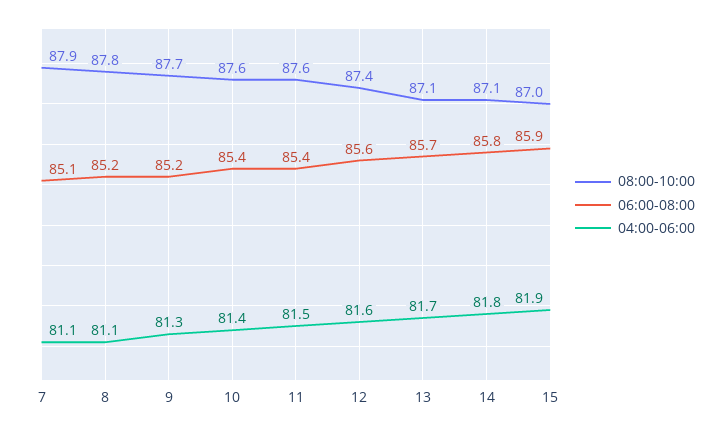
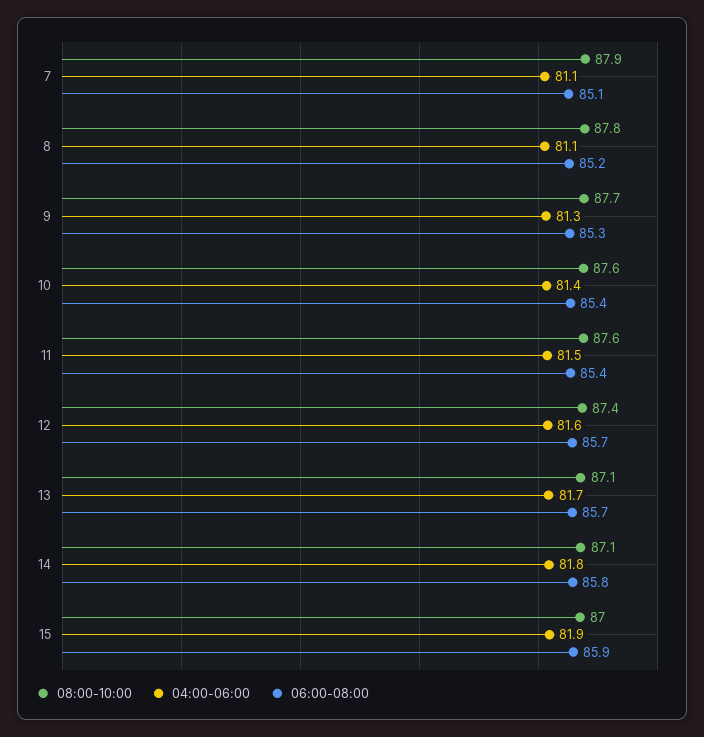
  {
    "08:00-10:00": {
      "7": 87.9,
      "8": 87.8,
      "9": 87.7,
      "10": 87.6,
      "11": 87.6,
      "12": 87.4,
      "13": 87.1,
      "14": 87.1,
      "15": 87
    },
    "06:00-08:00": {
      "7": 85.1,
      "8": 85.2,
-     "9": 85.2,
+     "9": 85.3,
      "10": 85.4,
      "11": 85.4,
-     "12": 85.6,
+     "12": 85.7,
      "13": 85.7,
      "14": 85.8,
      "15": 85.9
    },
    "04:00-06:00": {
      "7": 81.1,
      "8": 81.1,
      "9": 81.3,
      "10": 81.4,
      "11": 81.5,
      "12": 81.6,
      "13": 81.7,
      "14": 81.8,
      "15": 81.9
    }
  }

